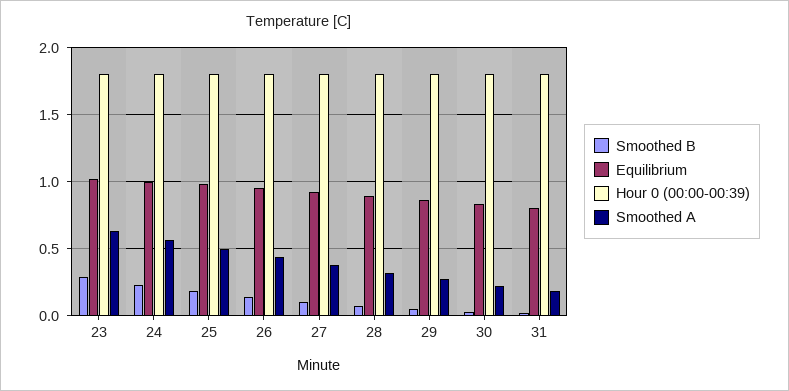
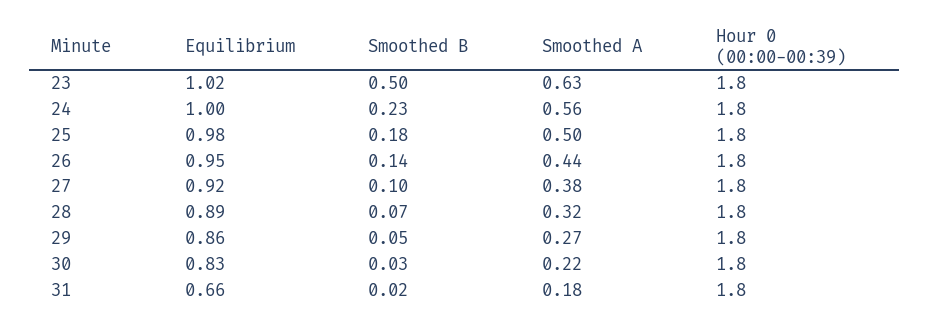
  {
    "Smoothed B": {
-     "23": 0.3,
+     "23": 0.5,
      "24": 0.23,
      "25": 0.18,
      "26": 0.14,
      "27": 0.1,
      "28": 0.07,
      "29": 0.05,
      "30": 0.03,
      "31": 0.02
    },
    "Equilibrium": {
      "23": 1.02,
      "24": 1,
      "25": 0.98,
      "26": 0.95,
      "27": 0.92,
      "28": 0.89,
      "29": 0.86,
      "30": 0.83,
-     "31": 0.8
+     "31": 0.66
    },
    "Hour 0 (00:00-00:39)": {
      "23": 1.8,
      "24": 1.8,
      "25": 1.8,
      "26": 1.8,
      "27": 1.8,
      "28": 1.8,
      "29": 1.8,
      "30": 1.8,
      "31": 1.8
    },
    "Smoothed A": {
      "23": 0.63,
      "24": 0.56,
      "25": 0.5,
      "26": 0.44,
      "27": 0.38,
      "28": 0.32,
      "29": 0.27,
      "30": 0.22,
      "31": 0.18
    }
  }

